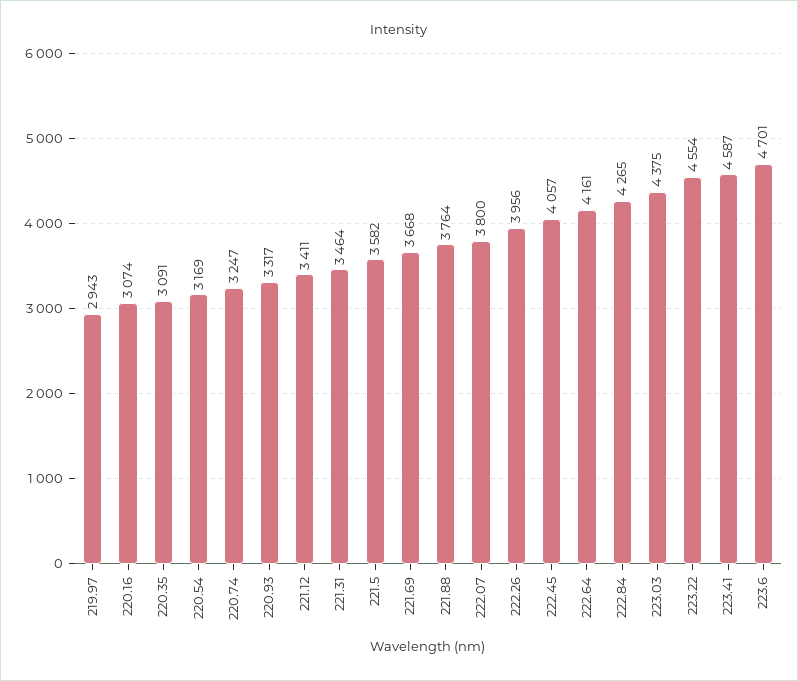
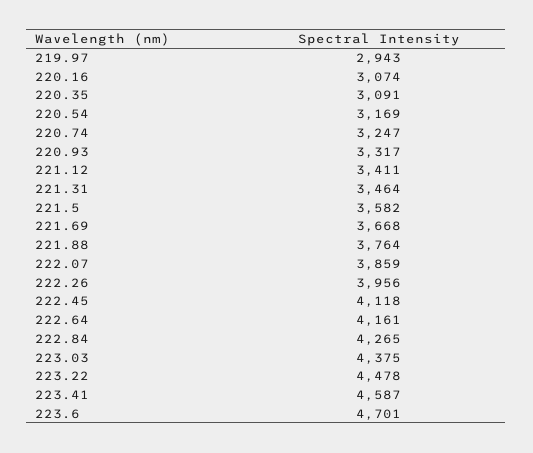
  {
    "219.97": 2943,
    "220.16": 3074,
    "220.35": 3091,
    "220.54": 3169,
    "220.74": 3247,
    "220.93": 3317,
    "221.12": 3411,
    "221.31": 3464,
    "221.5": 3582,
    "221.69": 3668,
    "221.88": 3764,
-   "222.07": 3800,
+   "222.07": 3859,
    "222.26": 3956,
-   "222.45": 4057,
+   "222.45": 4118,
    "222.64": 4161,
    "222.84": 4265,
    "223.03": 4375,
-   "223.22": 4554,
+   "223.22": 4478,
    "223.41": 4587,
    "223.6": 4701
  }

